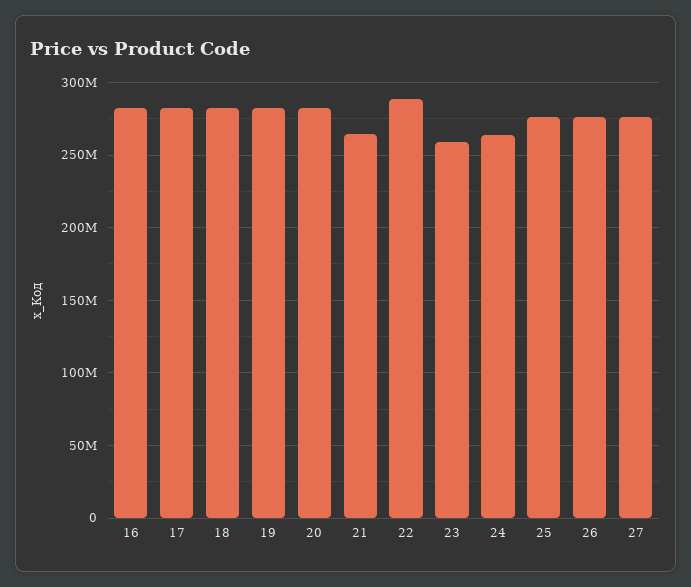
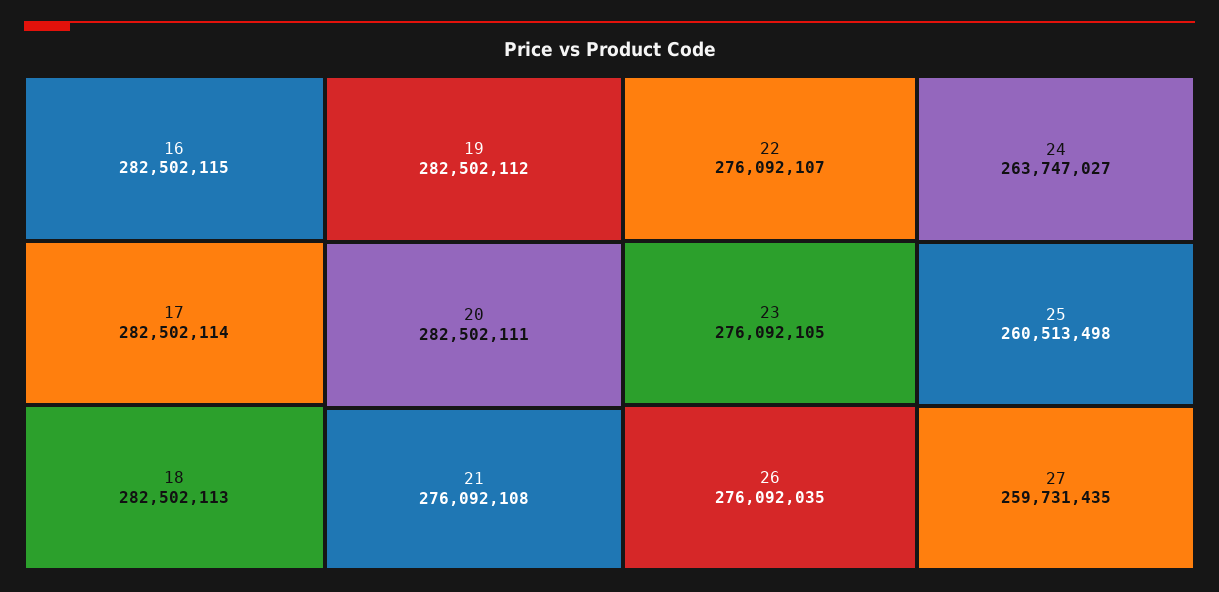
  {
    "16": 282502115,
    "17": 282502114,
    "18": 282502113,
    "19": 282502112,
    "20": 282502111,
-   "21": 265000000,
+   "21": 276092108,
-   "22": 290000000,
+   "22": 276092107,
-   "23": 260000000,
+   "23": 276092105,
    "24": 263747027,
-   "25": 275000000,
+   "25": 260513498,
    "26": 276092035,
-   "27": 275000000
+   "27": 259731435
  }

